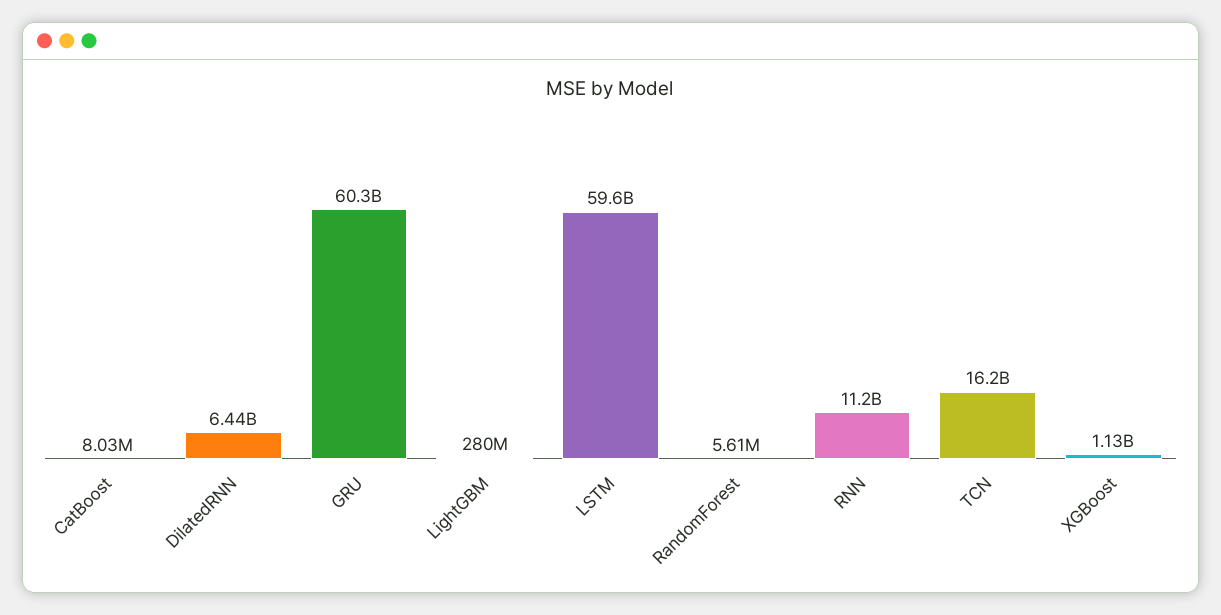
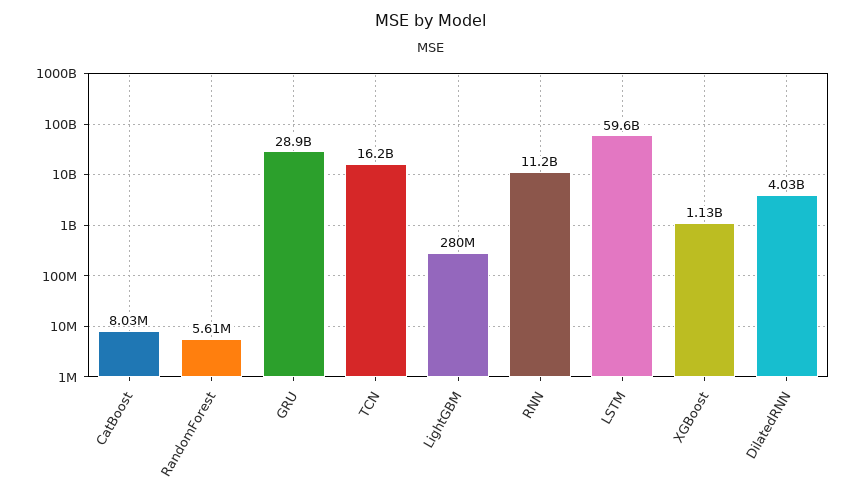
  {
    "CatBoost": 8030000,
-   "DilatedRNN": 6440000000,
+   "DilatedRNN": 4030000000,
-   "GRU": 60300000000,
+   "GRU": 28900000000,
    "LightGBM": 280000000,
    "LSTM": 59600000000,
    "RandomForest": 5610000,
    "RNN": 11200000000,
    "TCN": 16200000000,
    "XGBoost": 1130000000
  }

